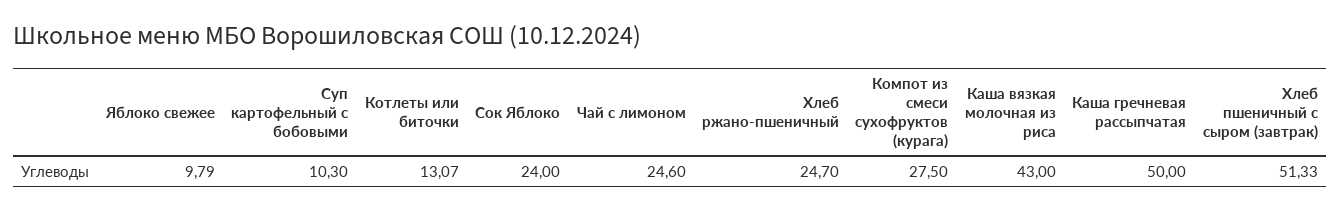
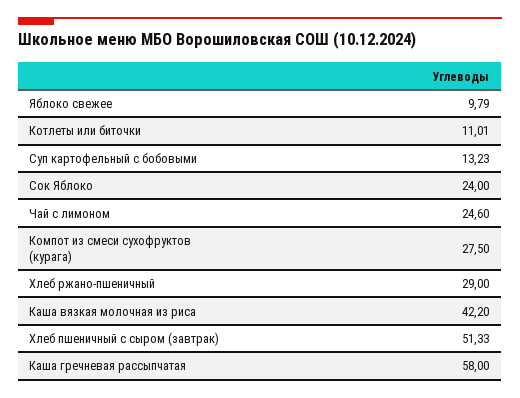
  {
    "Яблоко свежее": 9.79,
-   "Суп картофельный с бобовыми": 10.3,
+   "Суп картофельный с бобовыми": 13.23,
-   "Котлеты или биточки": 13.07,
+   "Котлеты или биточки": 11.01,
    "Сок Яблоко": 24,
    "Чай с лимоном": 24.6,
-   "Хлеб ржано-пшеничный": 24.7,
+   "Хлеб ржано-пшеничный": 29,
    "Компот из смеси сухофруктов (курага)": 27.5,
-   "Каша вязкая молочная из риса": 43,
+   "Каша вязкая молочная из риса": 42.2,
-   "Каша гречневая рассыпчатая": 50,
+   "Каша гречневая рассыпчатая": 58,
    "Хлеб пшеничный с сыром (завтрак)": 51.33
  }

